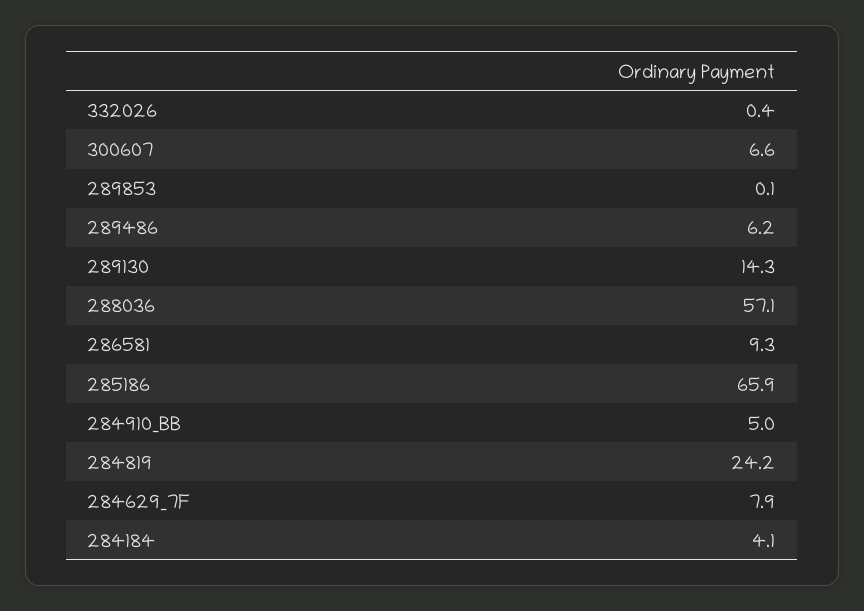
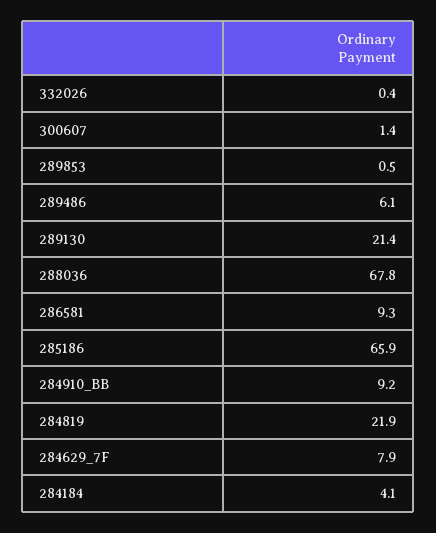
  {
    "332026": 0.4,
-   "300607": 6.6,
+   "300607": 1.4,
-   "289853": 0.1,
+   "289853": 0.5,
-   "289486": 6.2,
+   "289486": 6.1,
-   "289130": 14.3,
+   "289130": 21.4,
-   "288036": 57.1,
+   "288036": 67.8,
    "286581": 9.3,
    "285186": 65.9,
-   "284910_BB": 5,
+   "284910_BB": 9.2,
-   "284819": 24.2,
+   "284819": 21.9,
    "284629_7F": 7.9,
    "284184": 4.1
  }

